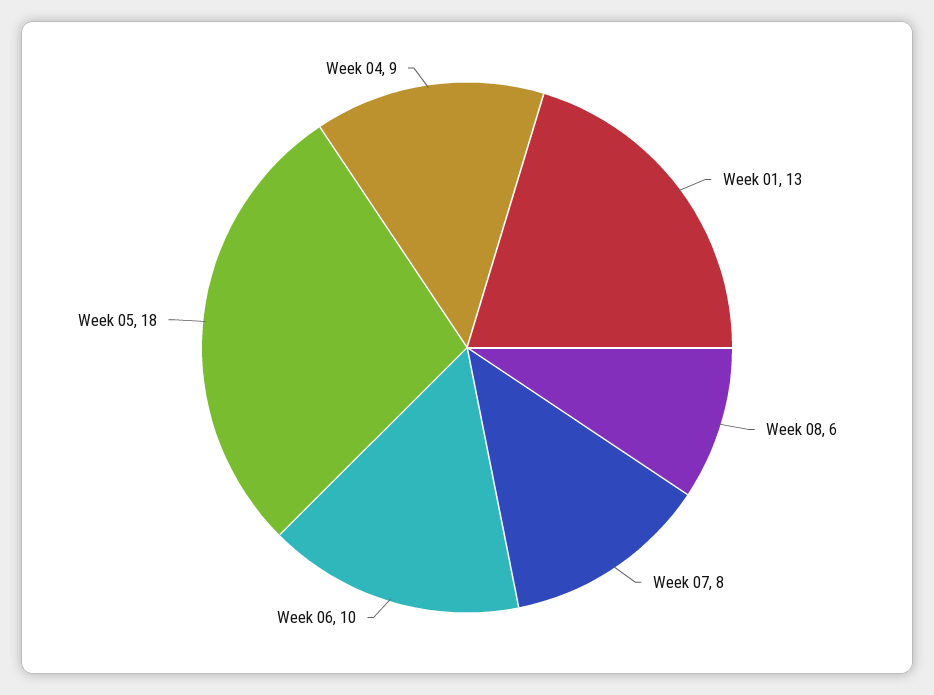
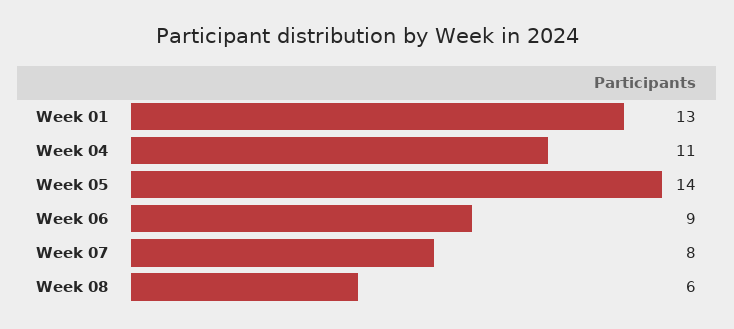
  {
    "Week 01": 13,
    "Week 08": 6,
    "Week 07": 8,
-   "Week 06": 10,
+   "Week 06": 9,
-   "Week 05": 18,
+   "Week 05": 14,
-   "Week 04": 9
+   "Week 04": 11
  }

